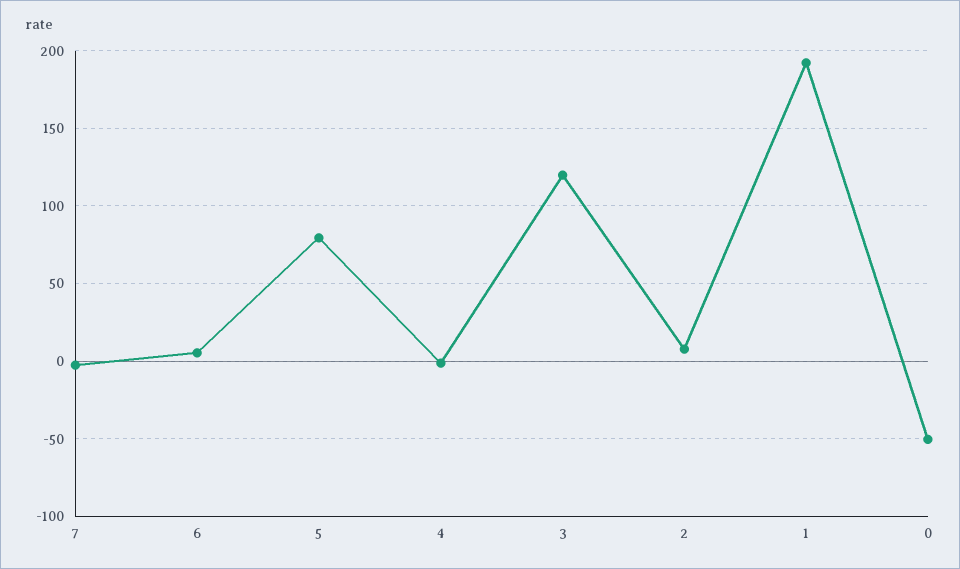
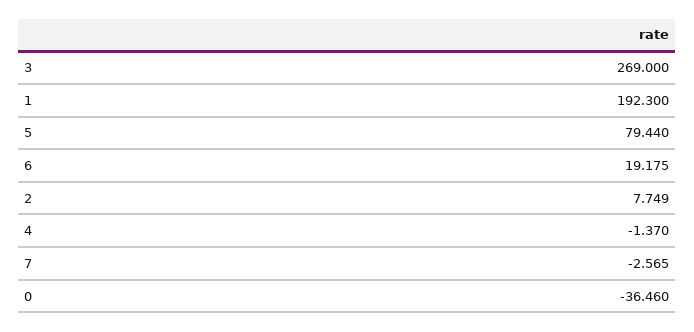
  {
    "7": -2.565,
-   "6": 5,
+   "6": 19.175,
    "5": 79.44,
    "4": -1.37,
-   "3": 120,
+   "3": 269,
    "2": 7.749,
    "1": 192.3,
-   "0": -50
+   "0": -36.46
  }

